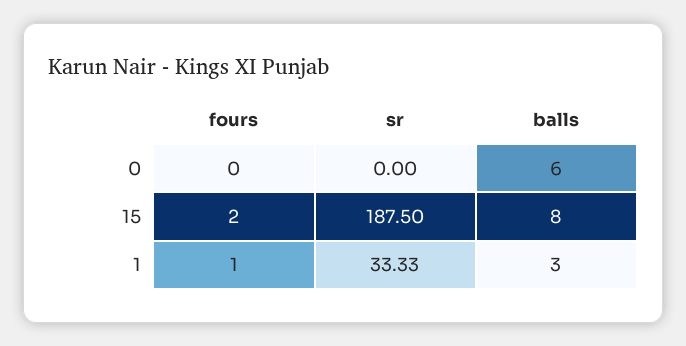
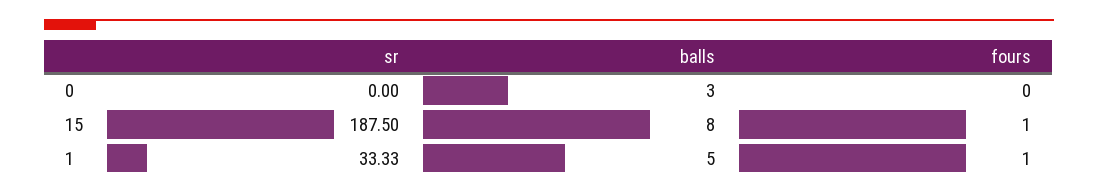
  {
    "fours": {
      "0": 0,
-     "15": 2,
+     "15": 1,
      "1": 1
    },
    "sr": {
      "0": 0,
      "15": 187.5,
      "1": 33.33
    },
    "balls": {
-     "0": 6,
+     "0": 3,
      "15": 8,
-     "1": 3
+     "1": 5
    }
  }

